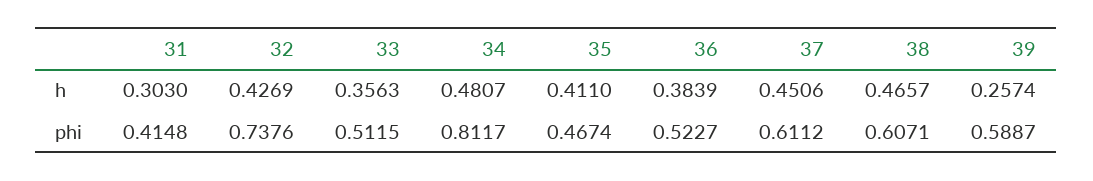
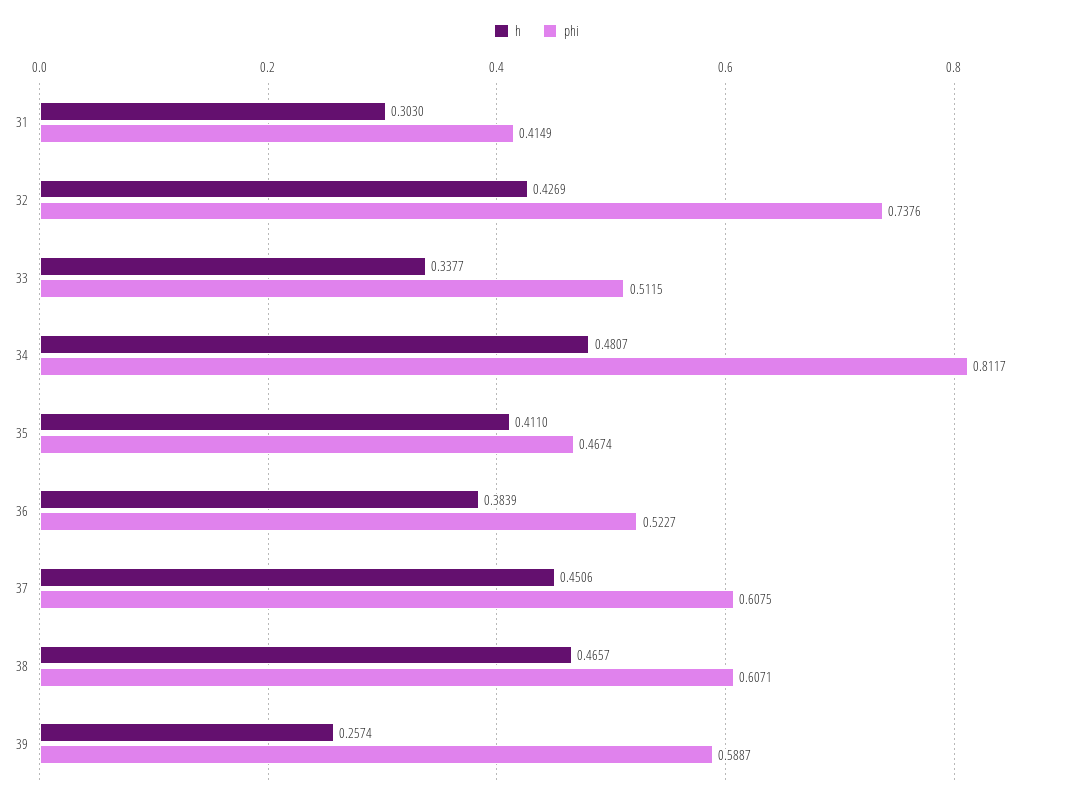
  {
    "h": {
      "31": 0.303,
      "32": 0.4269,
-     "33": 0.3563,
+     "33": 0.3377,
      "34": 0.4807,
      "35": 0.411,
      "36": 0.3839,
      "37": 0.4506,
      "38": 0.4657,
      "39": 0.2574
    },
    "phi": {
-     "31": 0.4148,
+     "31": 0.4149,
      "32": 0.7376,
      "33": 0.5115,
      "34": 0.8117,
      "35": 0.4674,
      "36": 0.5227,
-     "37": 0.6112,
+     "37": 0.6075,
      "38": 0.6071,
      "39": 0.5887
    }
  }

